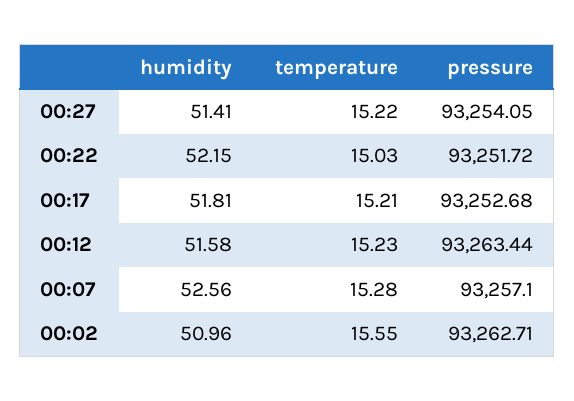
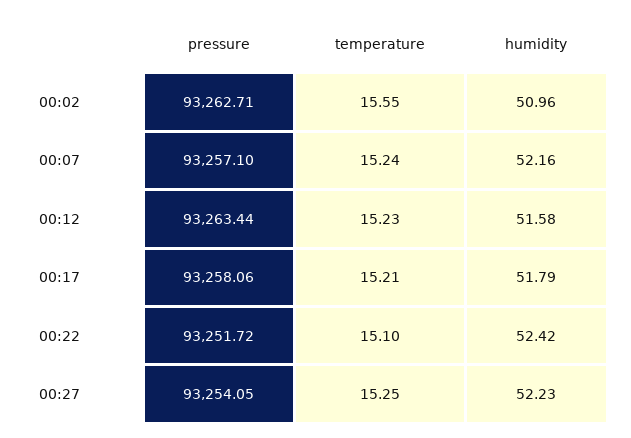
  {
    "humidity": {
-     "00:27": 51.41,
+     "00:27": 52.23,
-     "00:22": 52.15,
+     "00:22": 52.42,
-     "00:17": 51.81,
+     "00:17": 51.79,
      "00:12": 51.58,
-     "00:07": 52.56,
+     "00:07": 52.16,
      "00:02": 50.96
    },
    "temperature": {
-     "00:27": 15.22,
+     "00:27": 15.25,
-     "00:22": 15.03,
+     "00:22": 15.1,
      "00:17": 15.21,
      "00:12": 15.23,
-     "00:07": 15.28,
+     "00:07": 15.24,
      "00:02": 15.55
    },
    "pressure": {
      "00:27": 93254.05,
      "00:22": 93251.72,
-     "00:17": 93252.68,
+     "00:17": 93258.06,
      "00:12": 93263.44,
      "00:07": 93257.1,
      "00:02": 93262.71
    }
  }

